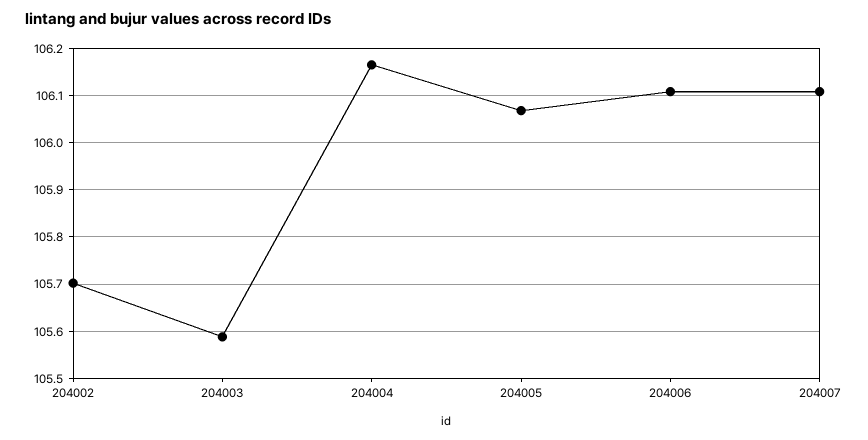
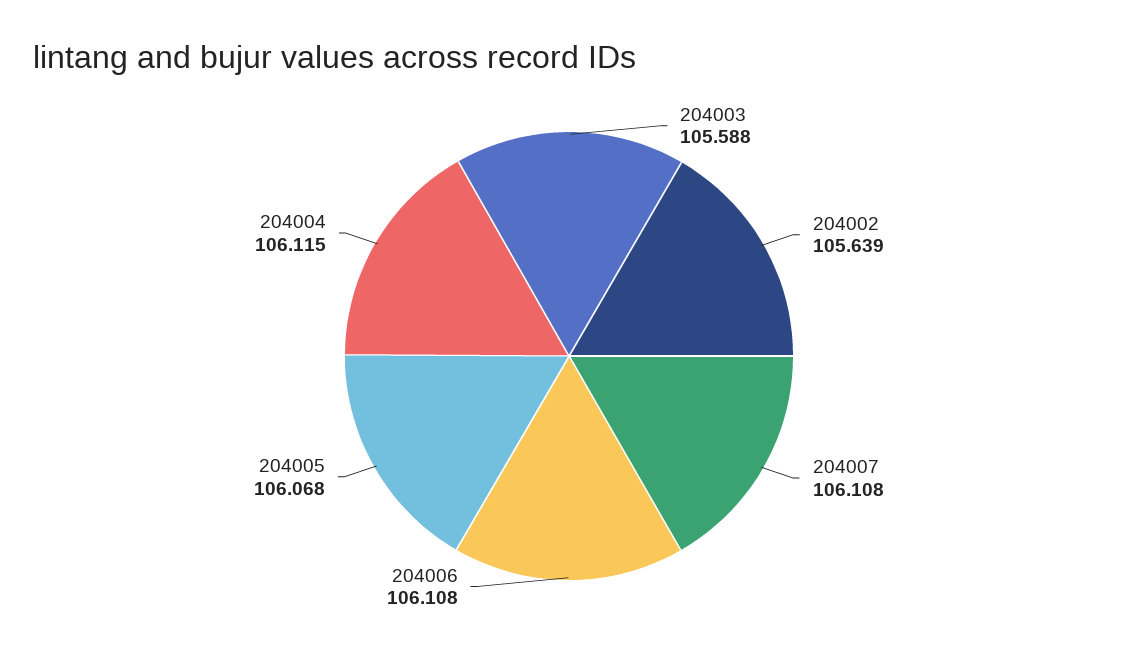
  {
-   "204002": 105.7,
+   "204002": 105.639,
    "204003": 105.588,
-   "204004": 106.16,
+   "204004": 106.115,
    "204005": 106.068,
    "204006": 106.108,
    "204007": 106.108
  }

